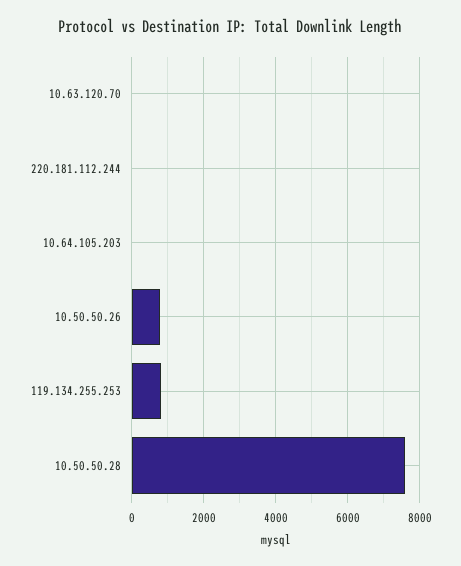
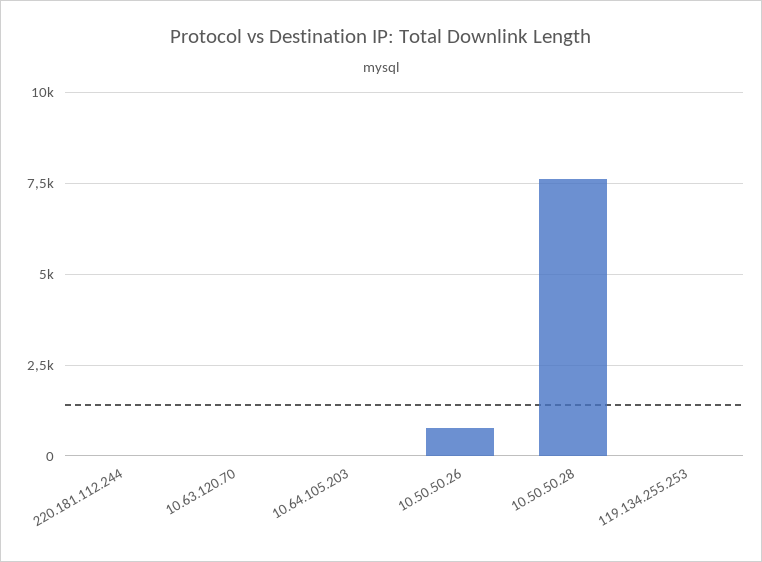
  {
    "10.63.120.70": 0,
    "220.181.112.244": 0,
    "10.64.105.203": 0,
    "10.50.50.26": 800,
-   "119.134.255.253": 800,
+   "119.134.255.253": 0,
    "10.50.50.28": 7600
  }

